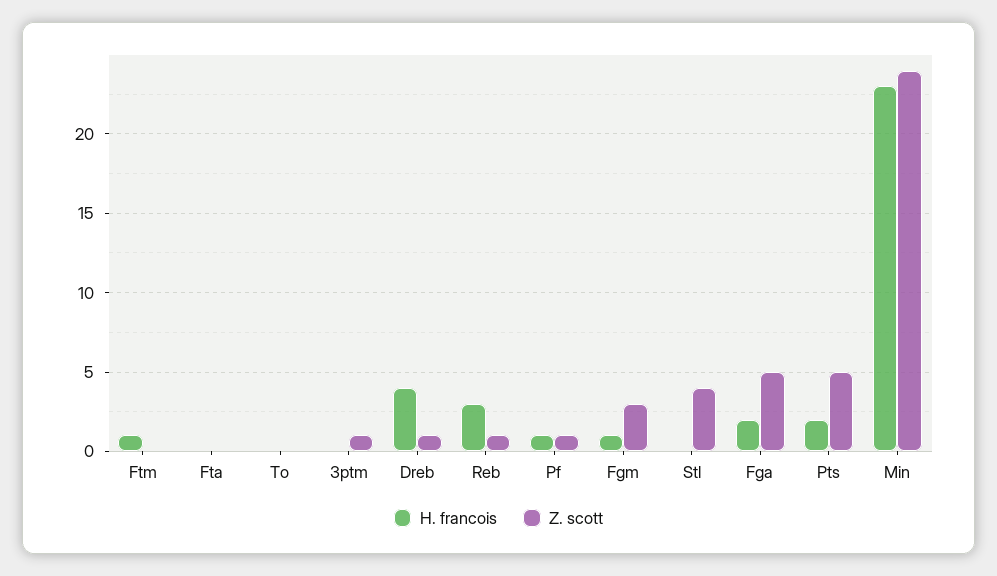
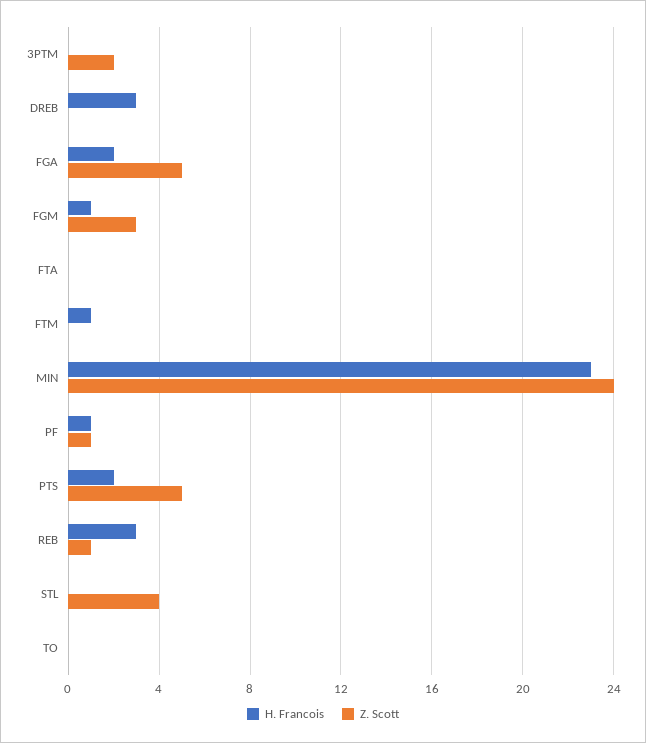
  {
    "H. francois": {
      "Ftm": 1,
      "Fta": 0,
      "To": 0,
      "3ptm": 0,
-     "Dreb": 4,
+     "Dreb": 3,
      "Reb": 3,
      "Pf": 1,
      "Fgm": 1,
      "Stl": 0,
      "Fga": 2,
      "Pts": 2,
      "Min": 23
    },
    "Z. scott": {
      "Ftm": 0,
      "Fta": 0,
      "To": 0,
-     "3ptm": 1,
+     "3ptm": 2,
-     "Dreb": 1,
+     "Dreb": 0,
      "Reb": 1,
      "Pf": 1,
      "Fgm": 3,
      "Stl": 4,
      "Fga": 5,
      "Pts": 5,
      "Min": 24
    }
  }

